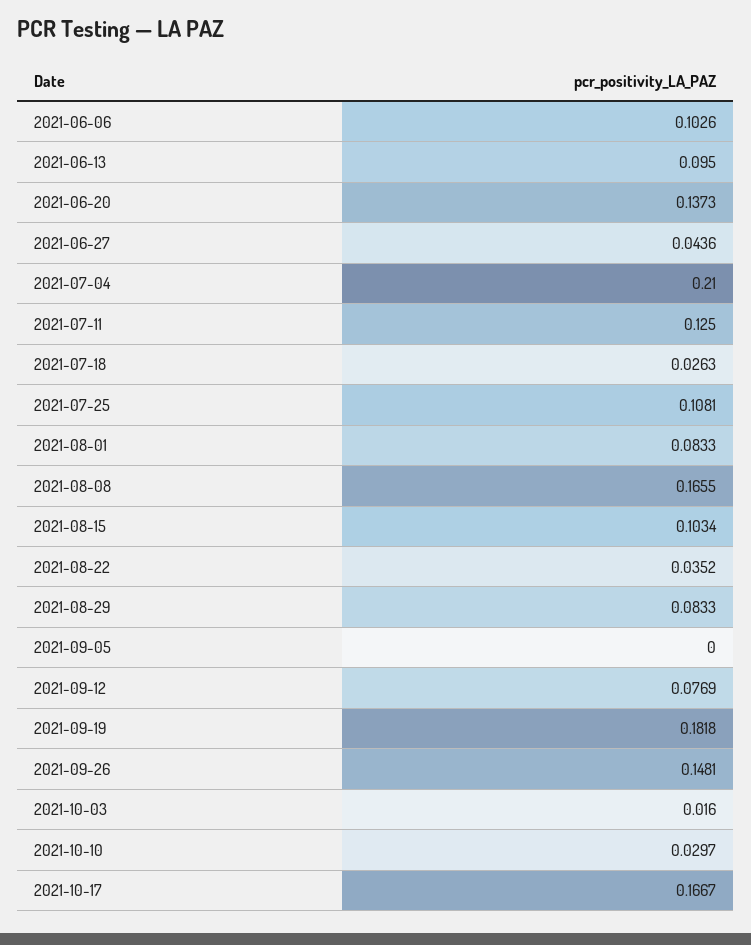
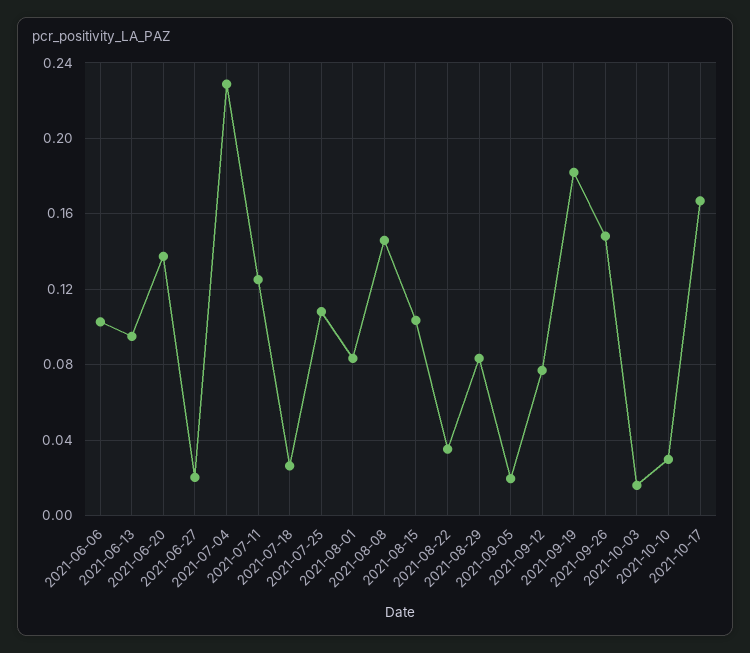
  {
    "2021-06-06": 0.1026,
    "2021-06-13": 0.095,
    "2021-06-20": 0.1373,
-   "2021-06-27": 0.0436,
+   "2021-06-27": 0.02,
-   "2021-07-04": 0.21,
+   "2021-07-04": 0.23,
    "2021-07-11": 0.125,
    "2021-07-18": 0.0263,
    "2021-07-25": 0.1081,
    "2021-08-01": 0.0833,
-   "2021-08-08": 0.1655,
+   "2021-08-08": 0.145,
    "2021-08-15": 0.1034,
    "2021-08-22": 0.0352,
    "2021-08-29": 0.0833,
-   "2021-09-05": 0,
+   "2021-09-05": 0.02,
    "2021-09-12": 0.0769,
    "2021-09-19": 0.1818,
    "2021-09-26": 0.1481,
    "2021-10-03": 0.016,
    "2021-10-10": 0.0297,
    "2021-10-17": 0.1667
  }

